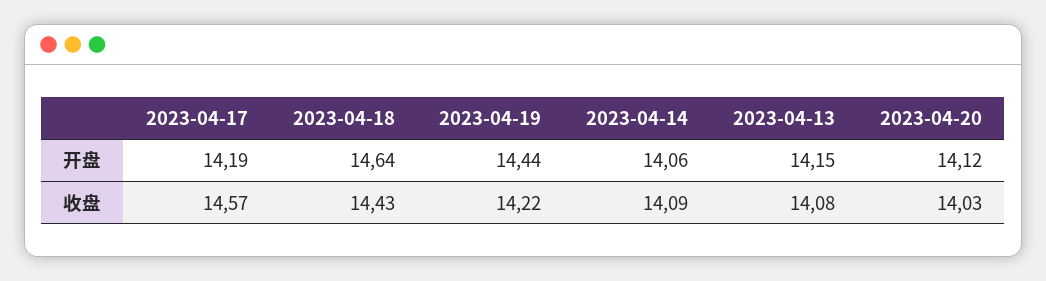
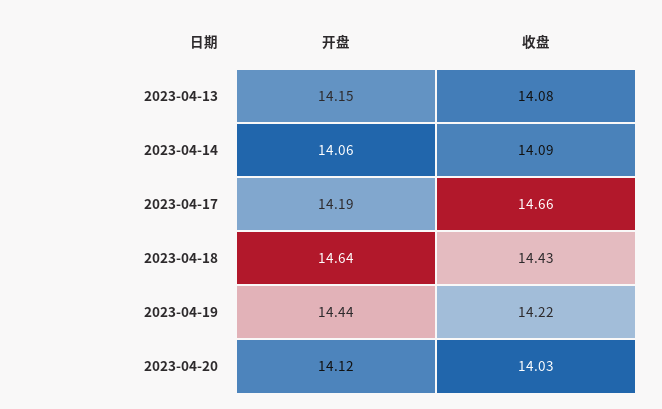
  {
    "2023-04-17": {
      "开盘": 14.19,
-     "收盘": 14.57
+     "收盘": 14.66
    },
    "2023-04-18": {
      "开盘": 14.64,
      "收盘": 14.43
    },
    "2023-04-19": {
      "开盘": 14.44,
      "收盘": 14.22
    },
    "2023-04-14": {
      "开盘": 14.06,
      "收盘": 14.09
    },
    "2023-04-13": {
      "开盘": 14.15,
      "收盘": 14.08
    },
    "2023-04-20": {
      "开盘": 14.12,
      "收盘": 14.03
    }
  }

